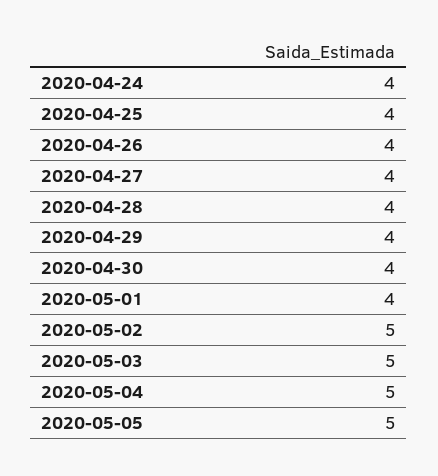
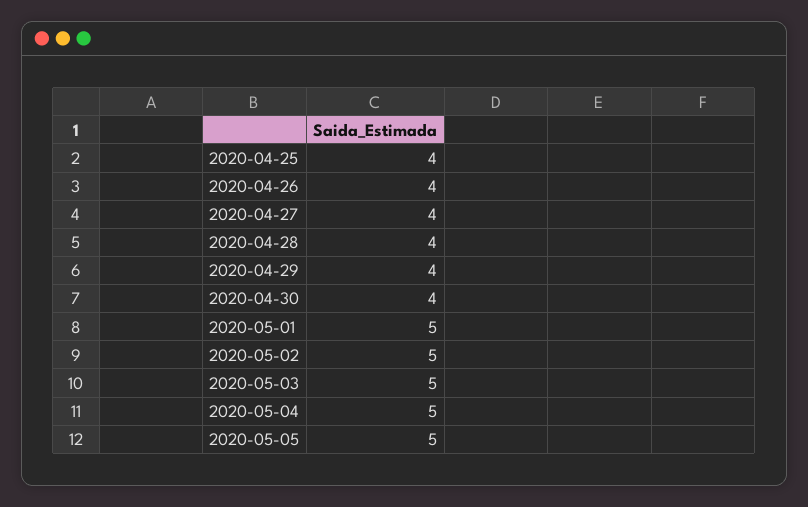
  {
-   "2020-04-24": 4,
    "2020-04-25": 4,
    "2020-04-26": 4,
    "2020-04-27": 4,
    "2020-04-28": 4,
    "2020-04-29": 4,
    "2020-04-30": 4,
-   "2020-05-01": 4,
+   "2020-05-01": 5,
    "2020-05-02": 5,
    "2020-05-03": 5,
    "2020-05-04": 5,
    "2020-05-05": 5
  }

